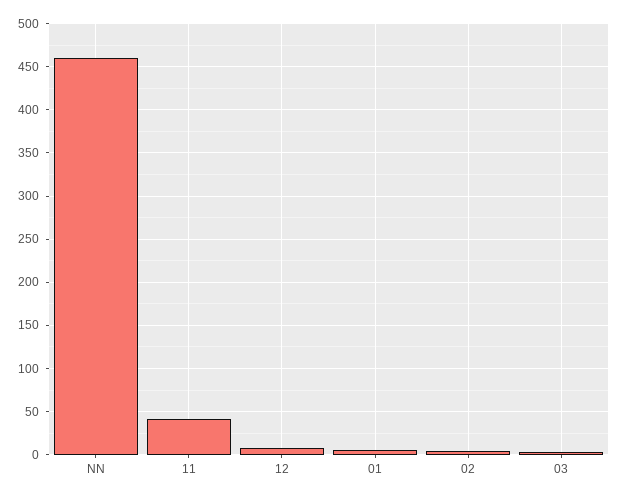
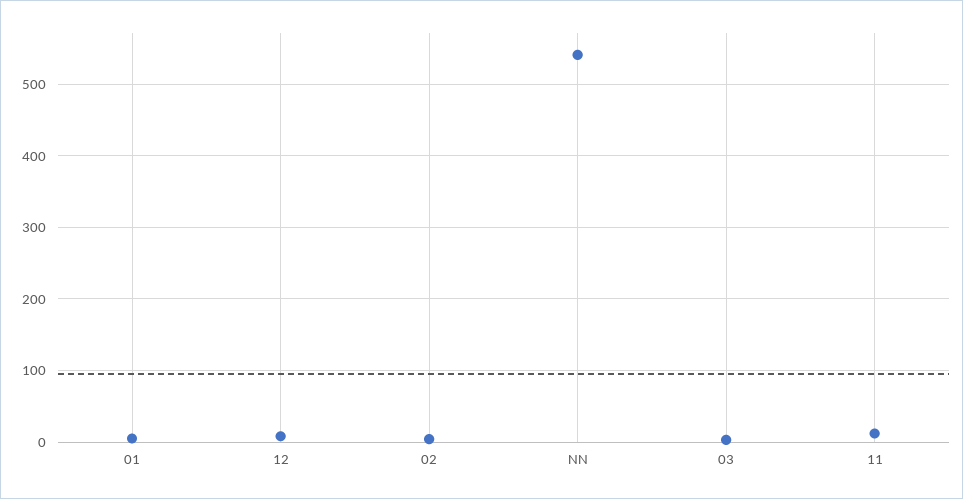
  {
-   "NN": 460,
+   "NN": 540,
-   "11": 40,
+   "11": 10,
    "12": 10,
    "01": 10,
    "02": 0,
    "03": 0
  }

